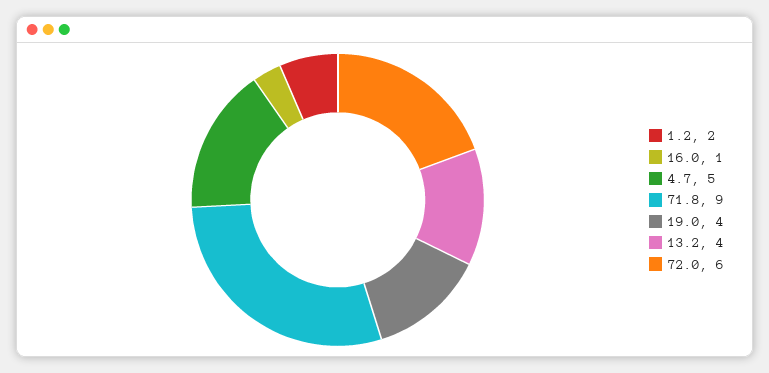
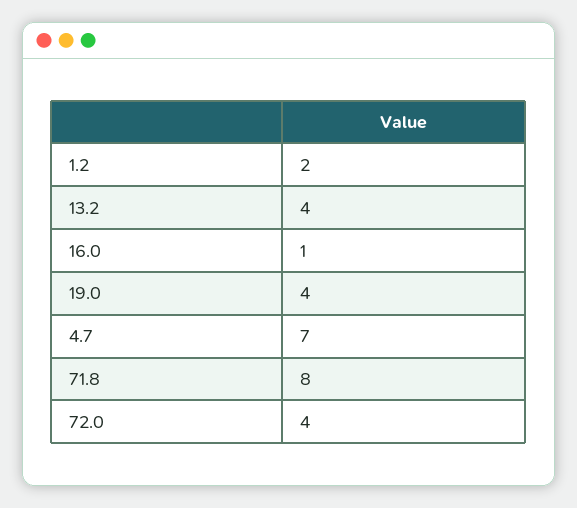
  {
    "1.2": 2,
    "16.0": 1,
-   "4.7": 5,
+   "4.7": 7,
-   "71.8": 9,
+   "71.8": 8,
    "19.0": 4,
    "13.2": 4,
-   "72.0": 6
+   "72.0": 4
  }

